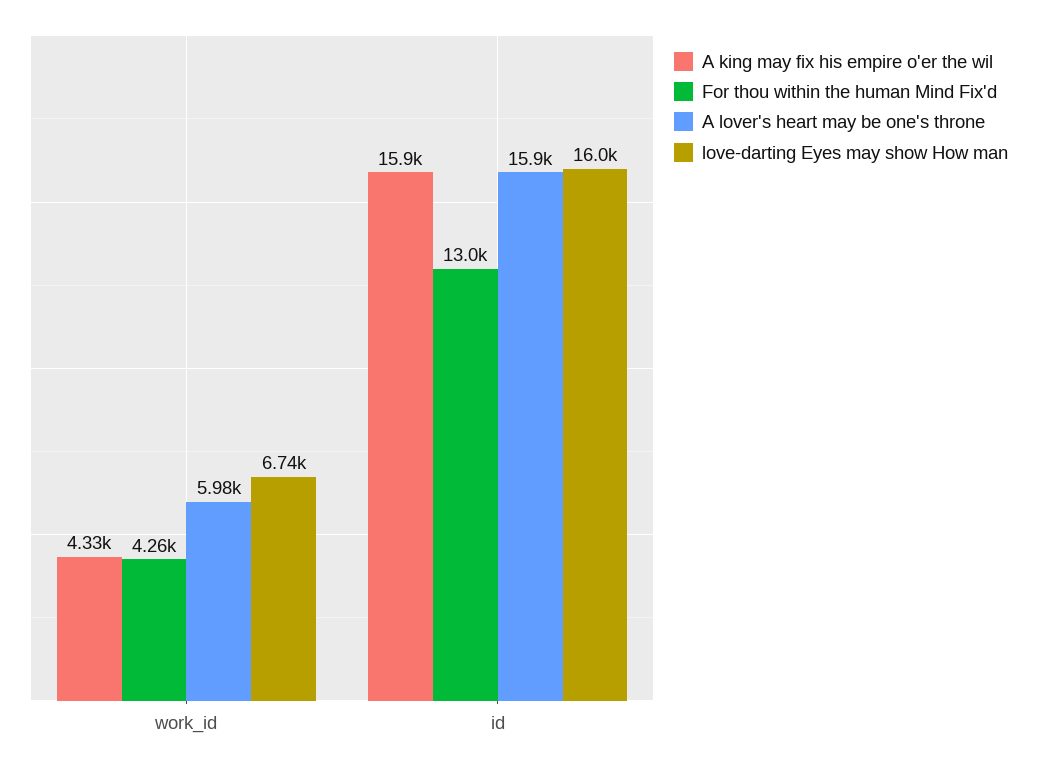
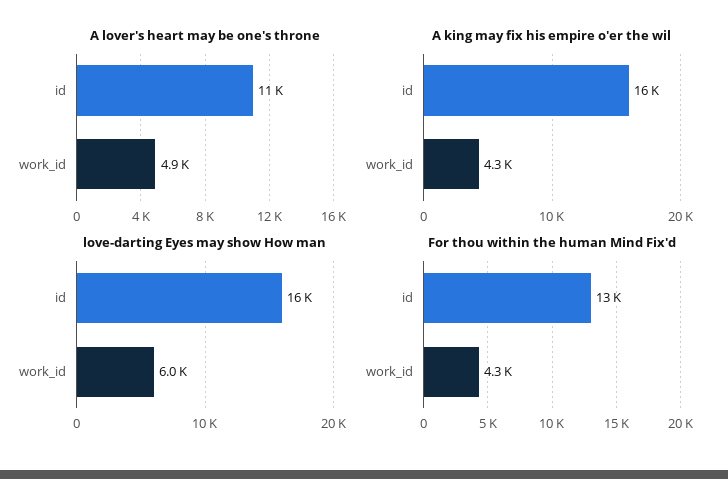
  {
    "A king may fix his empire o'er the wil": {
      "work_id": 4330,
      "id": 15900
    },
    "For thou within the human Mind Fix'd": {
      "work_id": 4260,
      "id": 13000
    },
    "A lover's heart may be one's throne": {
-     "work_id": 5980,
+     "work_id": 4900,
-     "id": 15900
+     "id": 11000
    },
    "love-darting Eyes may show How man": {
-     "work_id": 6740,
+     "work_id": 6000,
      "id": 16000
    }
  }

